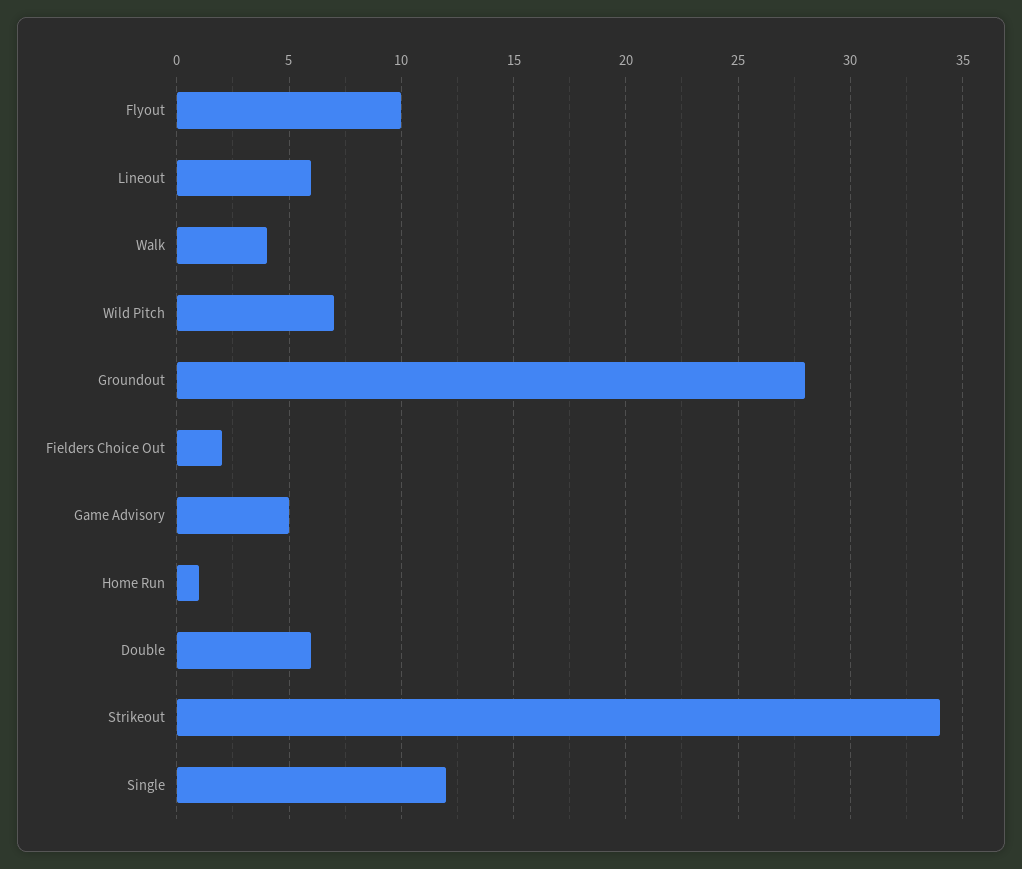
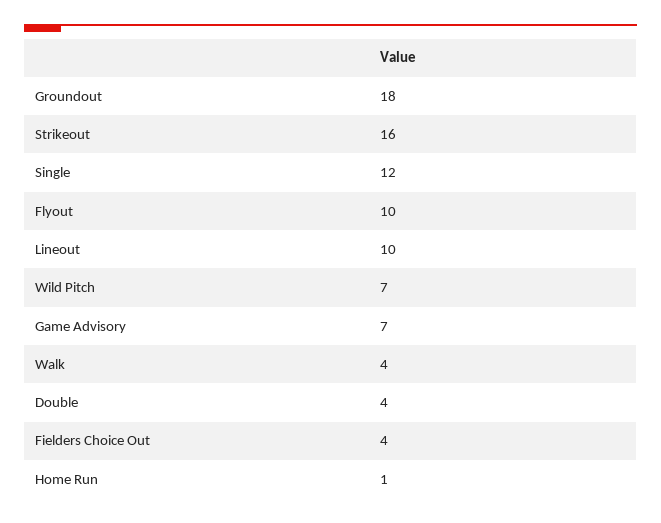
  {
    "Flyout": 10,
-   "Lineout": 6,
+   "Lineout": 10,
    "Walk": 4,
    "Wild Pitch": 7,
-   "Groundout": 28,
+   "Groundout": 18,
-   "Fielders Choice Out": 2,
+   "Fielders Choice Out": 4,
-   "Game Advisory": 5,
+   "Game Advisory": 7,
    "Home Run": 1,
-   "Double": 6,
+   "Double": 4,
-   "Strikeout": 34,
+   "Strikeout": 16,
    "Single": 12
  }

